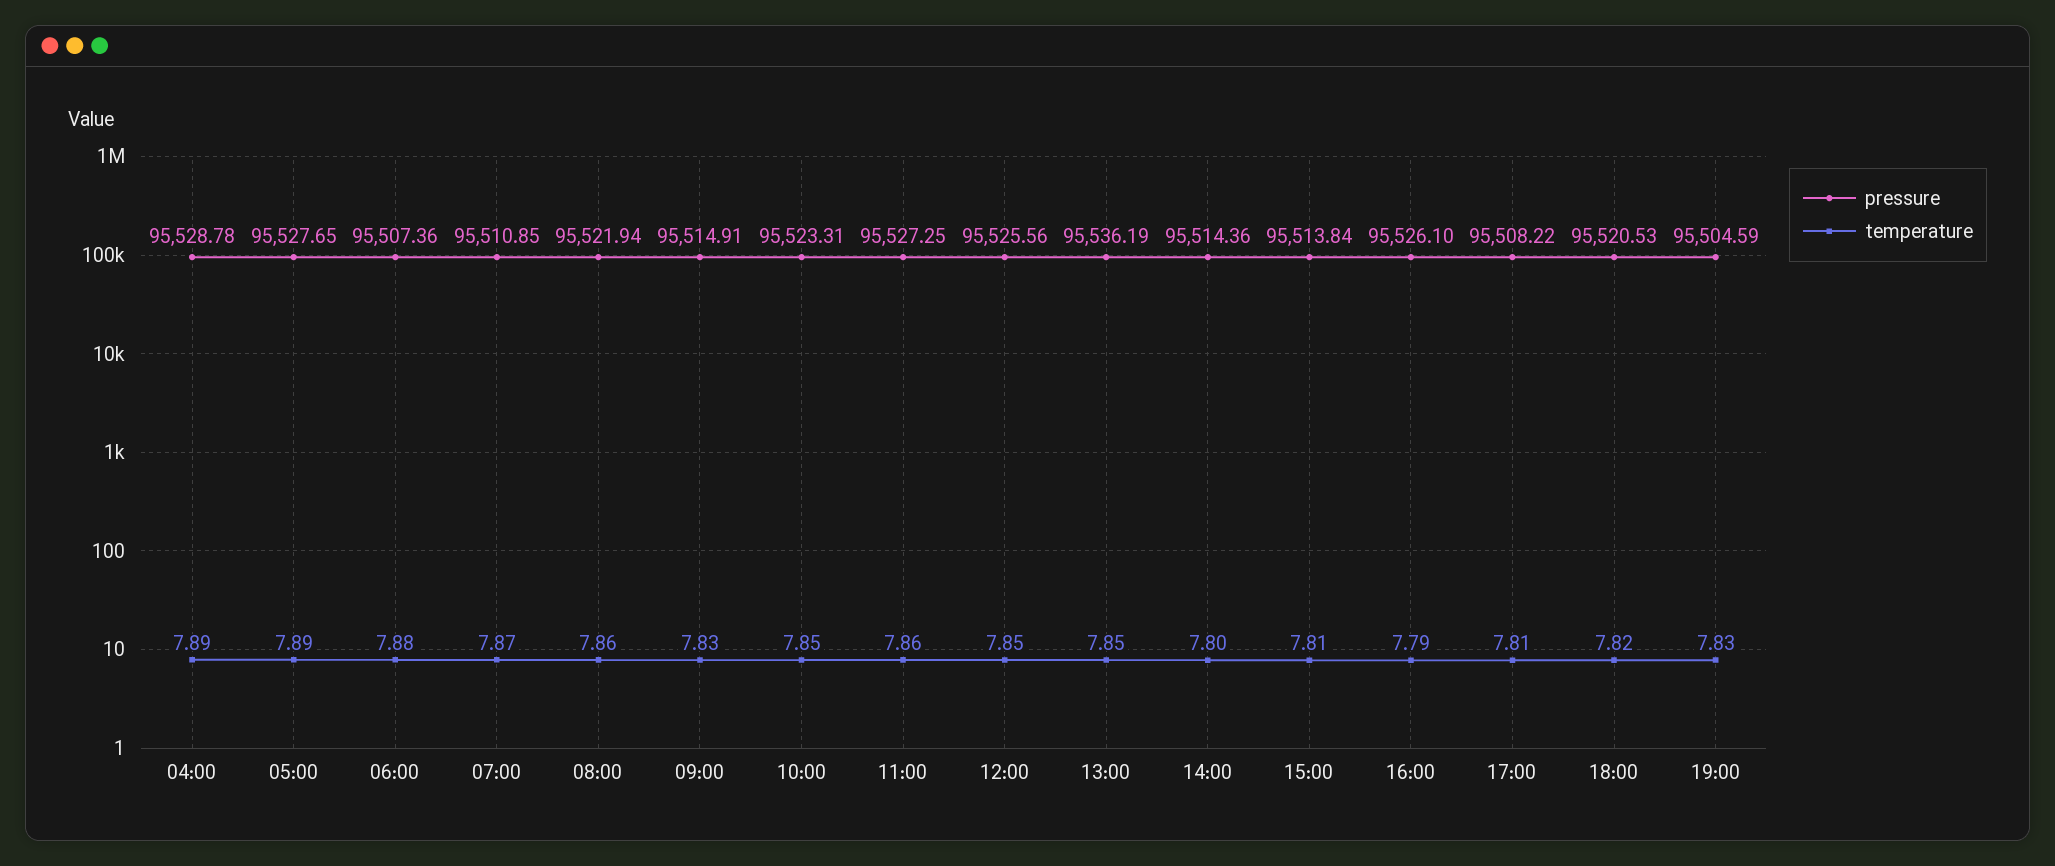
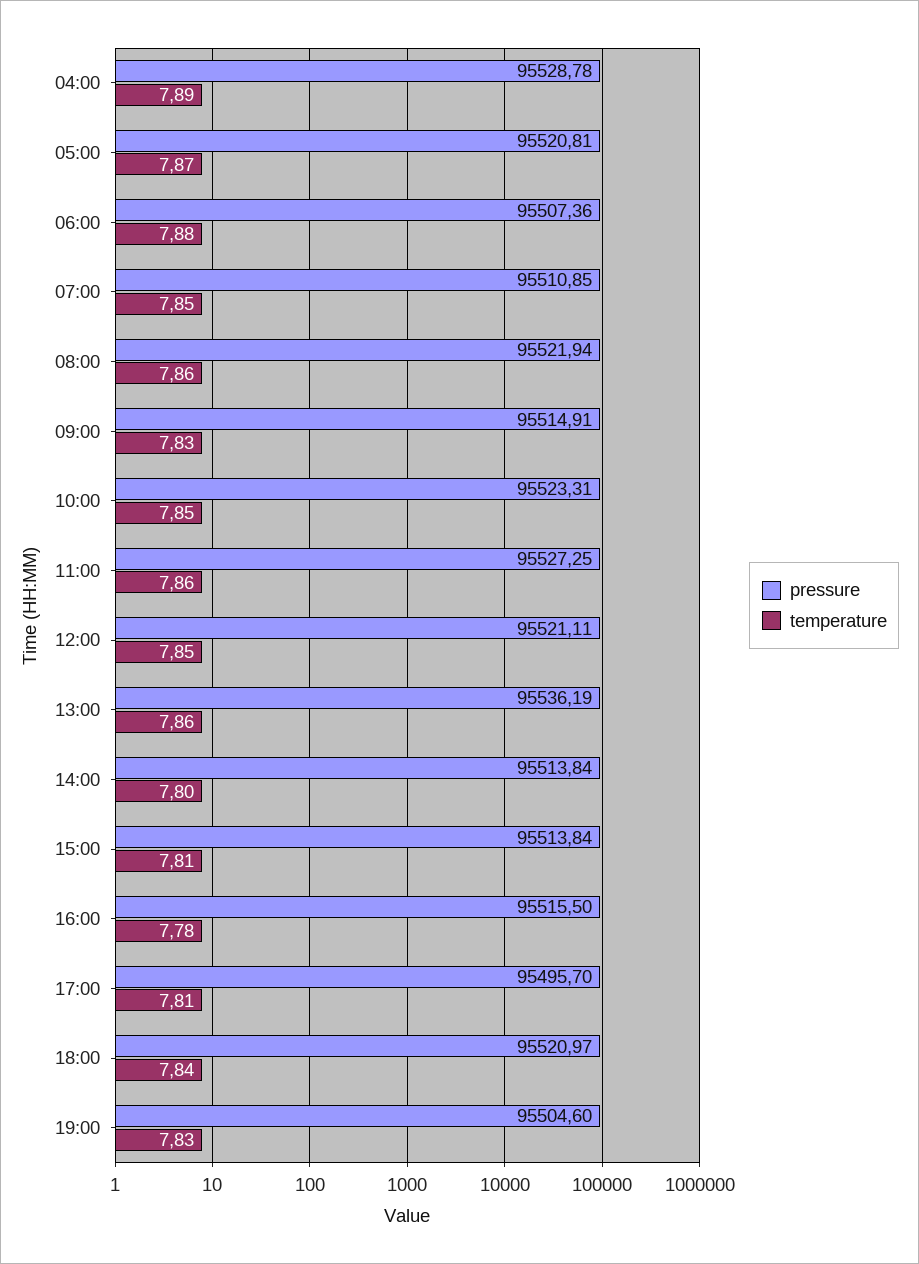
  {
    "pressure": {
      "04:00": 95528.78,
-     "05:00": 95527.65,
+     "05:00": 95520.81,
      "06:00": 95507.36,
      "07:00": 95510.85,
      "08:00": 95521.94,
      "09:00": 95514.91,
      "10:00": 95523.31,
      "11:00": 95527.25,
-     "12:00": 95525.56,
+     "12:00": 95521.11,
      "13:00": 95536.19,
-     "14:00": 95514.36,
+     "14:00": 95513.84,
      "15:00": 95513.84,
-     "16:00": 95526.1,
+     "16:00": 95515.5,
-     "17:00": 95508.22,
+     "17:00": 95495.7,
-     "18:00": 95520.53,
+     "18:00": 95520.97,
-     "19:00": 95504.59
+     "19:00": 95504.6
    },
    "temperature": {
      "04:00": 7.89,
-     "05:00": 7.89,
+     "05:00": 7.87,
      "06:00": 7.88,
-     "07:00": 7.87,
+     "07:00": 7.85,
      "08:00": 7.86,
      "09:00": 7.83,
      "10:00": 7.85,
      "11:00": 7.86,
      "12:00": 7.85,
-     "13:00": 7.85,
+     "13:00": 7.86,
      "14:00": 7.8,
      "15:00": 7.81,
-     "16:00": 7.79,
+     "16:00": 7.78,
      "17:00": 7.81,
-     "18:00": 7.82,
+     "18:00": 7.84,
      "19:00": 7.83
    }
  }

